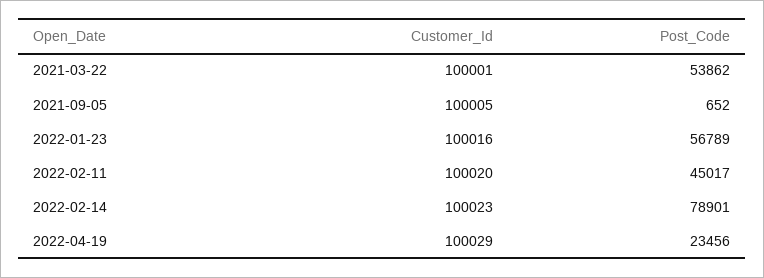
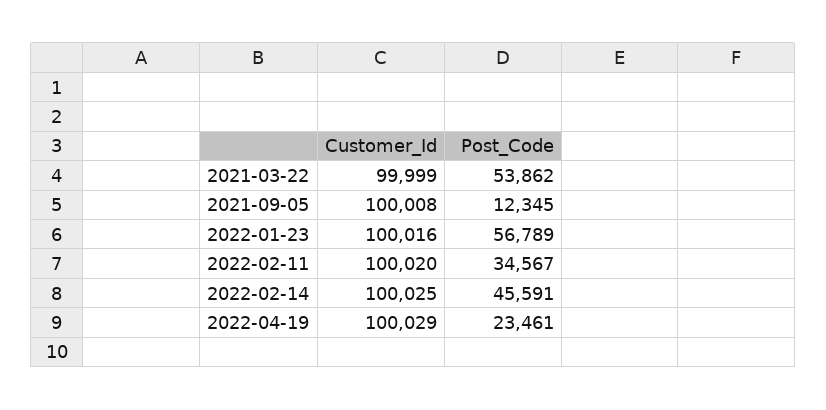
  {
    "Customer_Id": {
-     "2021-03-22": 100001,
+     "2021-03-22": 99999,
-     "2021-09-05": 100005,
+     "2021-09-05": 100008,
      "2022-01-23": 100016,
      "2022-02-11": 100020,
-     "2022-02-14": 100023,
+     "2022-02-14": 100025,
      "2022-04-19": 100029
    },
    "Post_Code": {
      "2021-03-22": 53862,
-     "2021-09-05": 652,
+     "2021-09-05": 12345,
      "2022-01-23": 56789,
-     "2022-02-11": 45017,
+     "2022-02-11": 34567,
-     "2022-02-14": 78901,
+     "2022-02-14": 45591,
-     "2022-04-19": 23456
+     "2022-04-19": 23461
    }
  }

